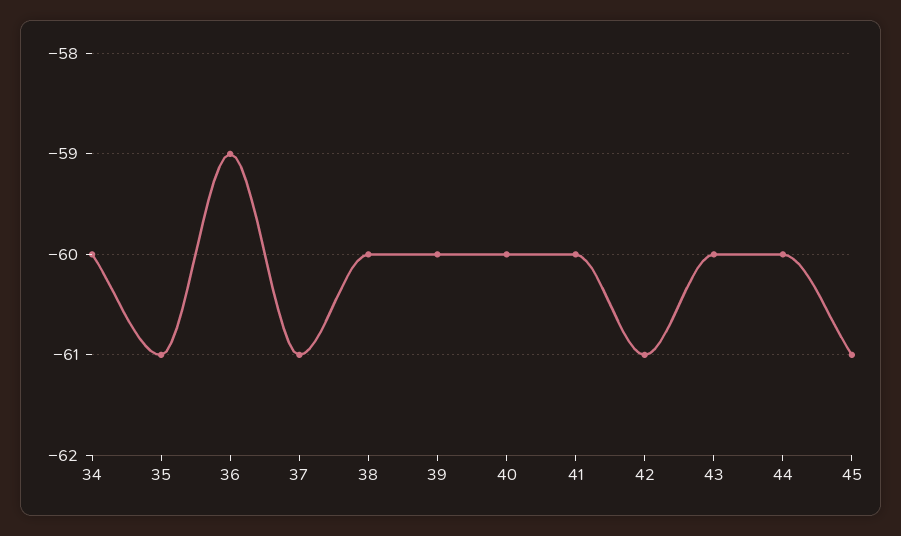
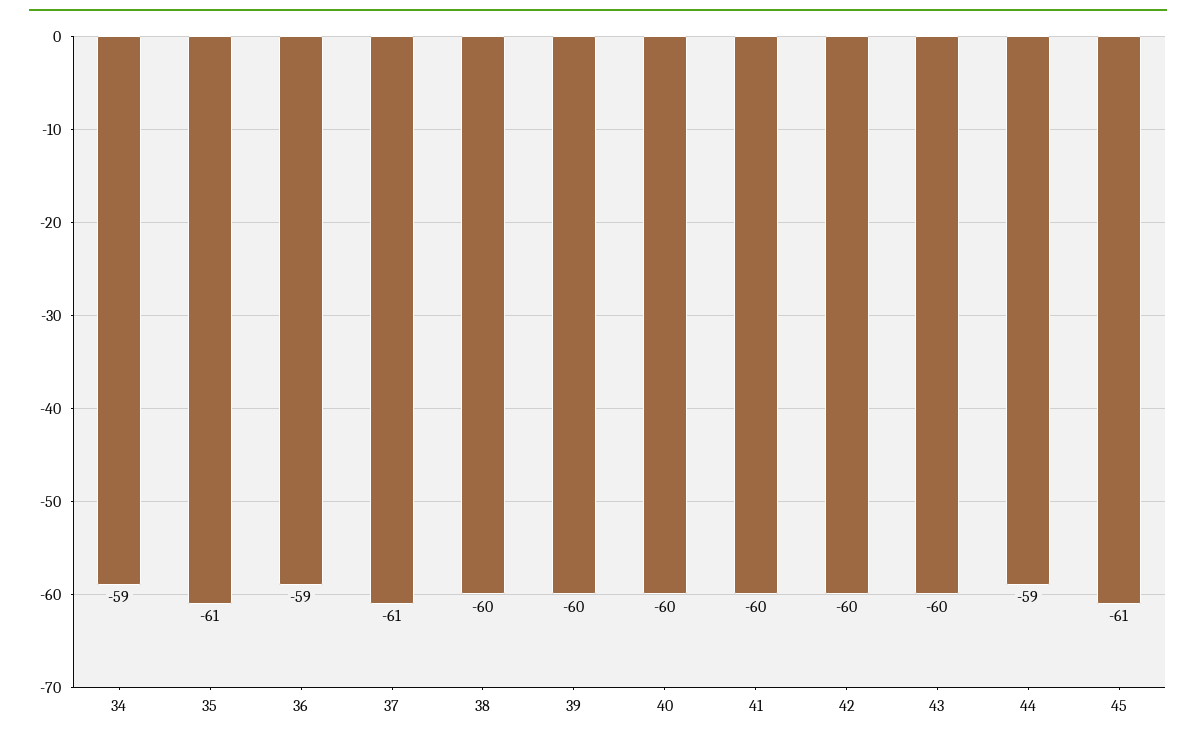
  {
-   "34": -60,
+   "34": -59,
    "35": -61,
    "36": -59,
    "37": -61,
    "38": -60,
    "39": -60,
    "40": -60,
    "41": -60,
-   "42": -61,
+   "42": -60,
    "43": -60,
-   "44": -60,
+   "44": -59,
    "45": -61
  }

